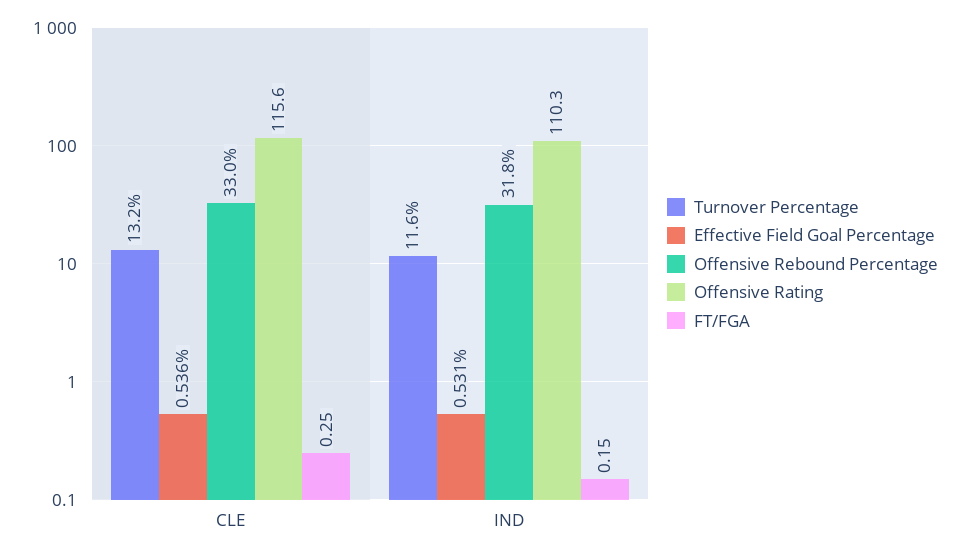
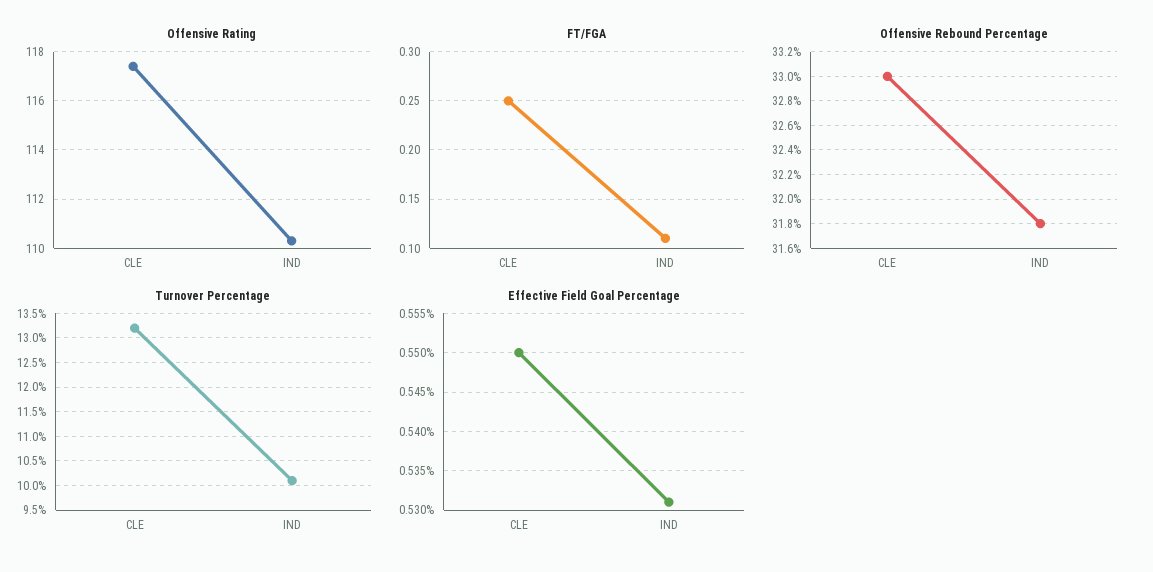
  {
    "Turnover Percentage": {
      "CLE": 13.2,
-     "IND": 11.6
+     "IND": 10
    },
    "Effective Field Goal Percentage": {
-     "CLE": 0.536,
+     "CLE": 0.55,
      "IND": 0.531
    },
    "Offensive Rebound Percentage": {
      "CLE": 33,
      "IND": 31.8
    },
    "Offensive Rating": {
-     "CLE": 115.6,
+     "CLE": 117.5,
      "IND": 110.3
    },
    "FT/FGA": {
      "CLE": 0.25,
-     "IND": 0.15
+     "IND": 0.11
    }
  }

